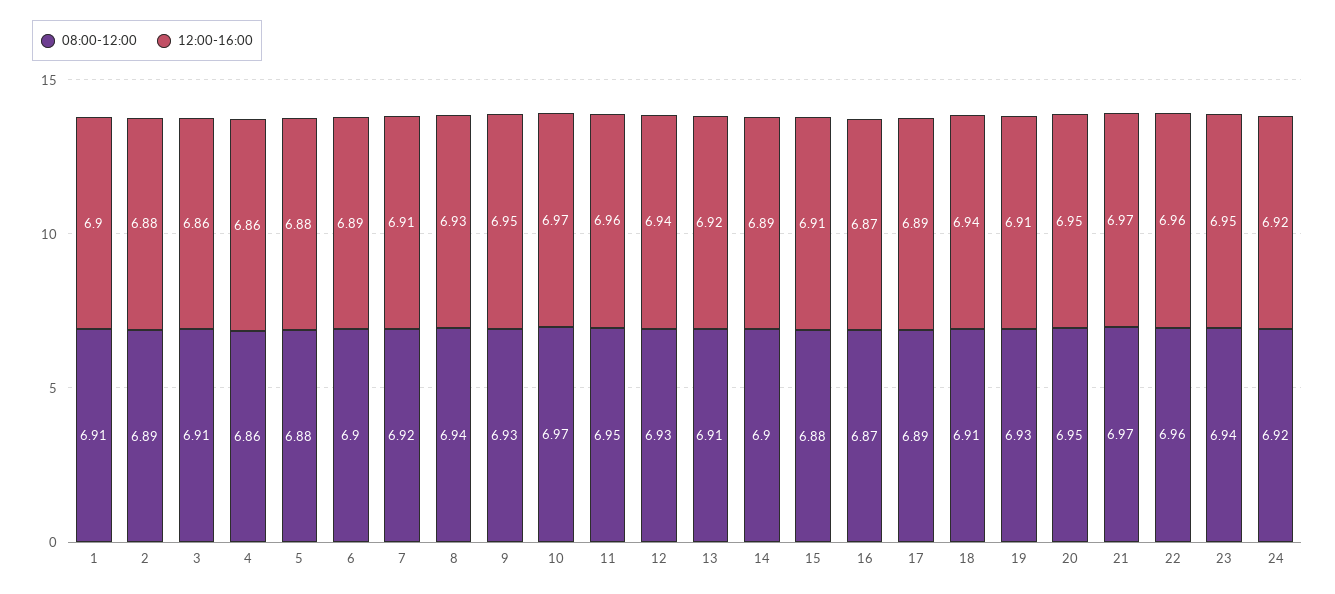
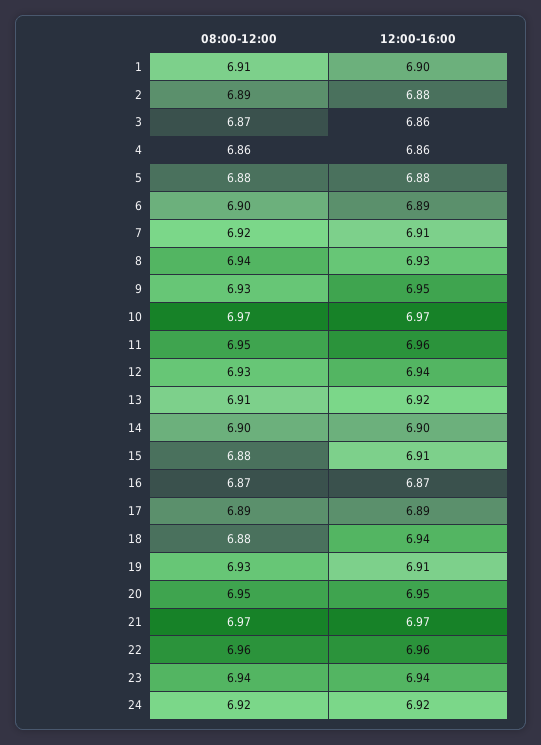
  {
    "08:00-12:00": {
      "1": 6.91,
      "2": 6.89,
-     "3": 6.91,
+     "3": 6.87,
      "4": 6.86,
      "5": 6.88,
      "6": 6.9,
      "7": 6.92,
      "8": 6.94,
      "9": 6.93,
      "10": 6.97,
      "11": 6.95,
      "12": 6.93,
      "13": 6.91,
      "14": 6.9,
      "15": 6.88,
      "16": 6.87,
      "17": 6.89,
-     "18": 6.91,
+     "18": 6.88,
      "19": 6.93,
      "20": 6.95,
      "21": 6.97,
      "22": 6.96,
      "23": 6.94,
      "24": 6.92
    },
    "12:00-16:00": {
      "1": 6.9,
      "2": 6.88,
      "3": 6.86,
      "4": 6.86,
      "5": 6.88,
      "6": 6.89,
      "7": 6.91,
      "8": 6.93,
      "9": 6.95,
      "10": 6.97,
      "11": 6.96,
      "12": 6.94,
      "13": 6.92,
-     "14": 6.89,
+     "14": 6.9,
      "15": 6.91,
      "16": 6.87,
      "17": 6.89,
      "18": 6.94,
      "19": 6.91,
      "20": 6.95,
      "21": 6.97,
      "22": 6.96,
-     "23": 6.95,
+     "23": 6.94,
      "24": 6.92
    }
  }

